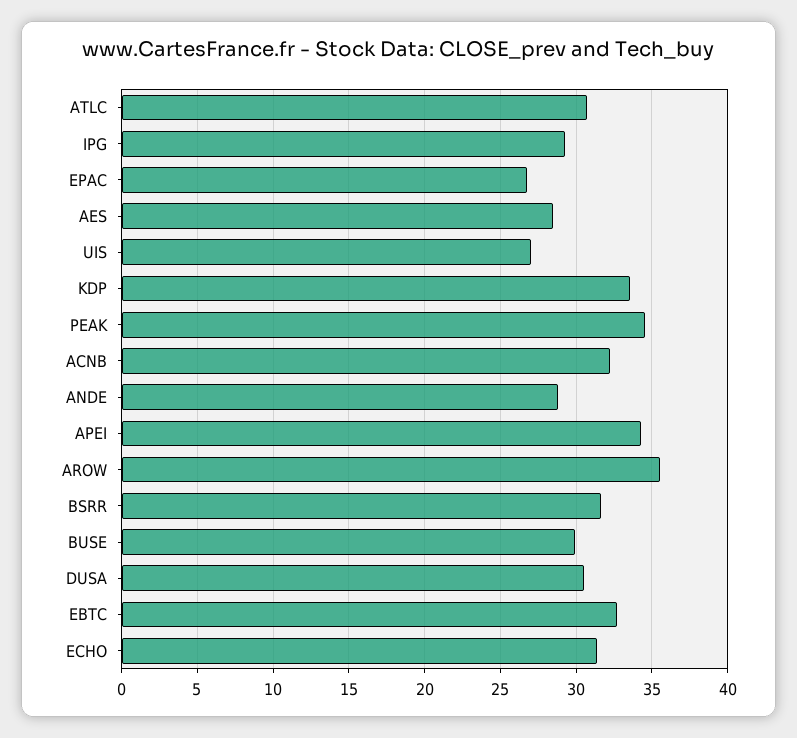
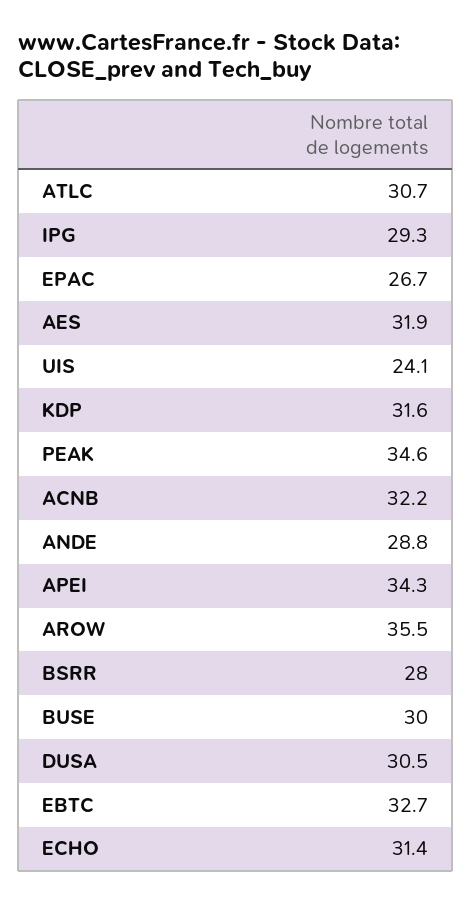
  {
    "ATLC": 30.7,
    "IPG": 29.3,
    "EPAC": 26.7,
-   "AES": 28.5,
+   "AES": 31.9,
-   "UIS": 27,
+   "UIS": 24.1,
-   "KDP": 33.5,
+   "KDP": 31.6,
    "PEAK": 34.6,
    "ACNB": 32.2,
    "ANDE": 28.8,
    "APEI": 34.3,
    "AROW": 35.5,
-   "BSRR": 31.5,
+   "BSRR": 28,
    "BUSE": 30,
    "DUSA": 30.5,
    "EBTC": 32.7,
    "ECHO": 31.4
  }

